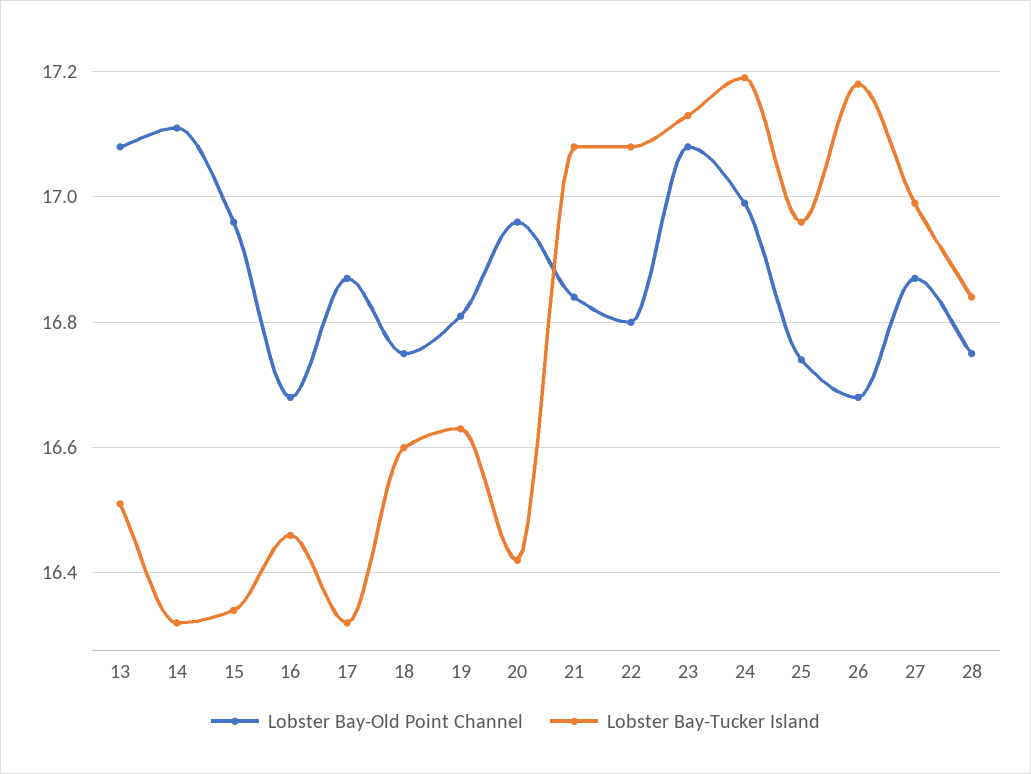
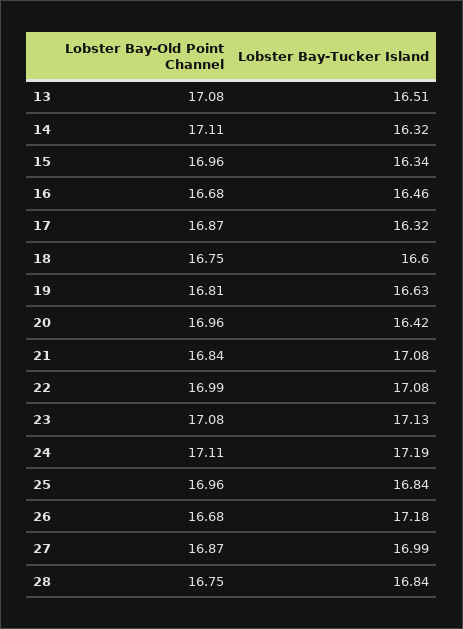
  {
    "Lobster Bay-Old Point Channel": {
      "13": 17.08,
      "14": 17.11,
      "15": 16.96,
      "16": 16.68,
      "17": 16.87,
      "18": 16.75,
      "19": 16.81,
      "20": 16.96,
      "21": 16.84,
-     "22": 16.8,
+     "22": 16.99,
      "23": 17.08,
-     "24": 17,
+     "24": 17.11,
-     "25": 16.75,
+     "25": 16.96,
      "26": 16.68,
      "27": 16.87,
      "28": 16.75
    },
    "Lobster Bay-Tucker Island": {
      "13": 16.51,
      "14": 16.32,
      "15": 16.34,
      "16": 16.46,
      "17": 16.32,
      "18": 16.6,
      "19": 16.63,
      "20": 16.42,
      "21": 17.08,
      "22": 17.08,
      "23": 17.13,
      "24": 17.19,
-     "25": 16.95,
+     "25": 16.84,
      "26": 17.18,
      "27": 16.99,
      "28": 16.84
    }
  }

